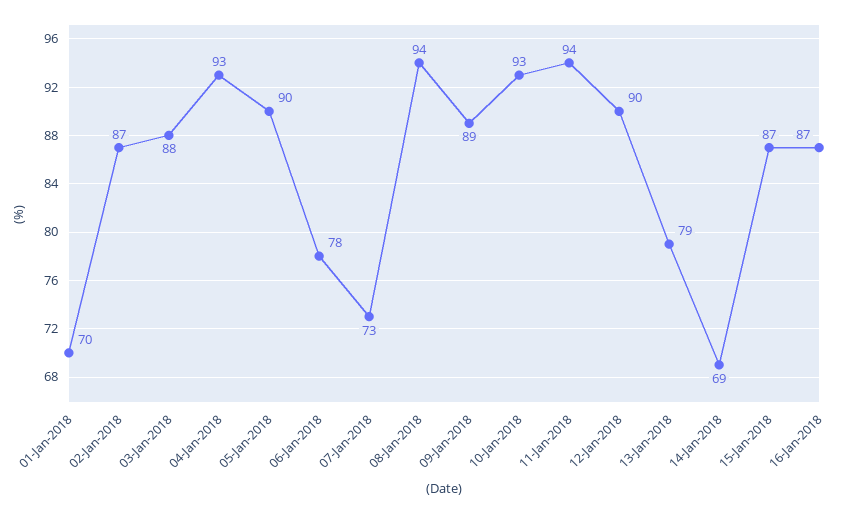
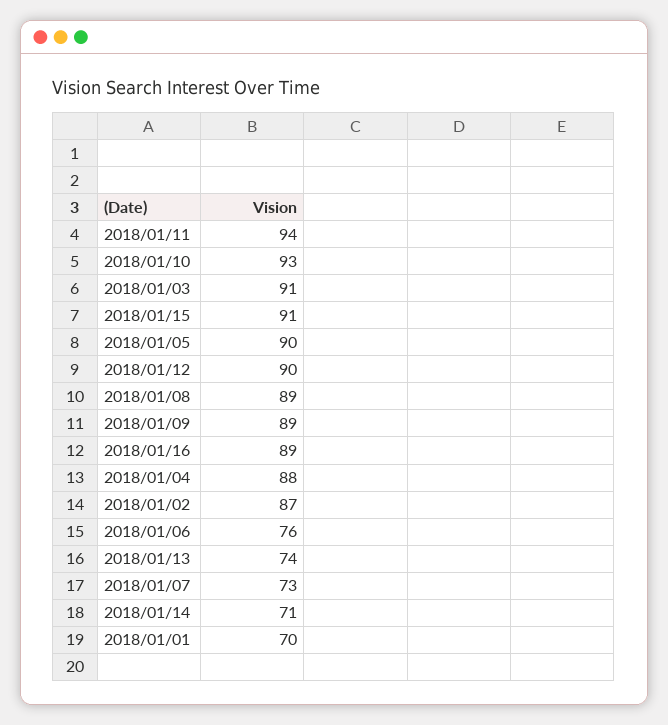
  {
    "01-Jan-2018": 70,
    "02-Jan-2018": 87,
-   "03-Jan-2018": 88,
+   "03-Jan-2018": 91,
-   "04-Jan-2018": 93,
+   "04-Jan-2018": 88,
    "05-Jan-2018": 90,
-   "06-Jan-2018": 78,
+   "06-Jan-2018": 76,
    "07-Jan-2018": 73,
-   "08-Jan-2018": 94,
+   "08-Jan-2018": 89,
    "09-Jan-2018": 89,
    "10-Jan-2018": 93,
    "11-Jan-2018": 94,
    "12-Jan-2018": 90,
-   "13-Jan-2018": 79,
+   "13-Jan-2018": 74,
-   "14-Jan-2018": 69,
+   "14-Jan-2018": 71,
-   "15-Jan-2018": 87,
+   "15-Jan-2018": 91,
-   "16-Jan-2018": 87
+   "16-Jan-2018": 89
  }

